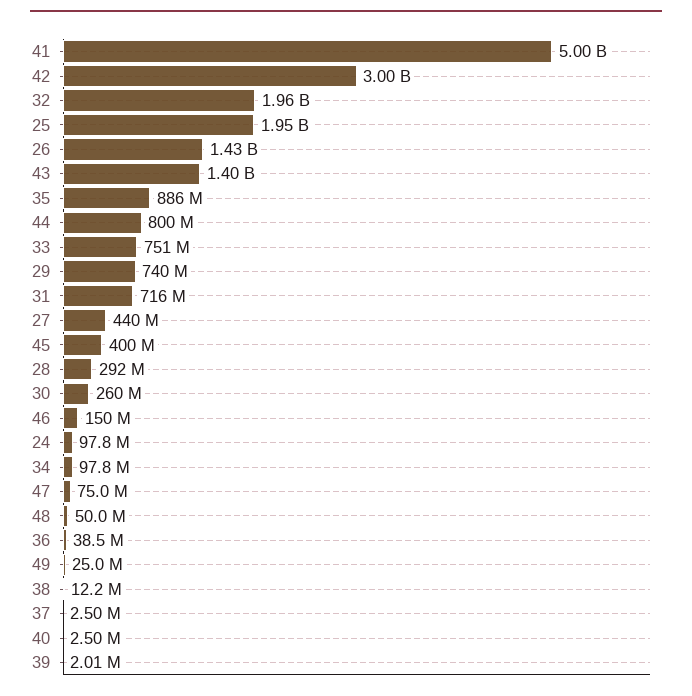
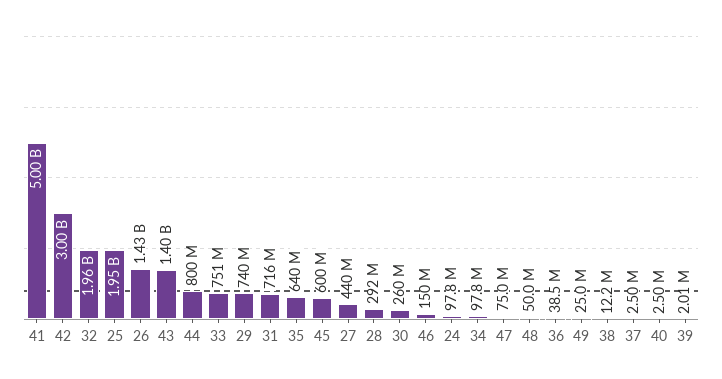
  {
    "41": 5000000000,
    "42": 3000000000,
    "32": 1960000000,
    "25": 1950000000,
    "26": 1430000000,
    "43": 1400000000,
-   "35": 886000000,
+   "35": 640000000,
    "44": 800000000,
    "33": 751000000,
    "29": 740000000,
    "31": 716000000,
    "27": 440000000,
-   "45": 400000000,
+   "45": 600000000,
    "28": 292000000,
    "30": 260000000,
    "46": 150000000,
    "24": 97800000,
    "34": 97800000,
    "47": 75000000,
    "48": 50000000,
    "36": 38500000,
    "49": 25000000,
    "38": 12200000,
    "37": 2500000,
    "40": 2500000,
    "39": 2010000
  }

